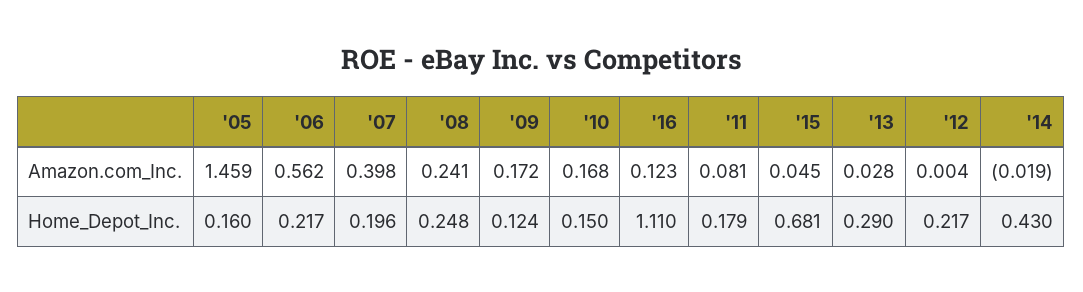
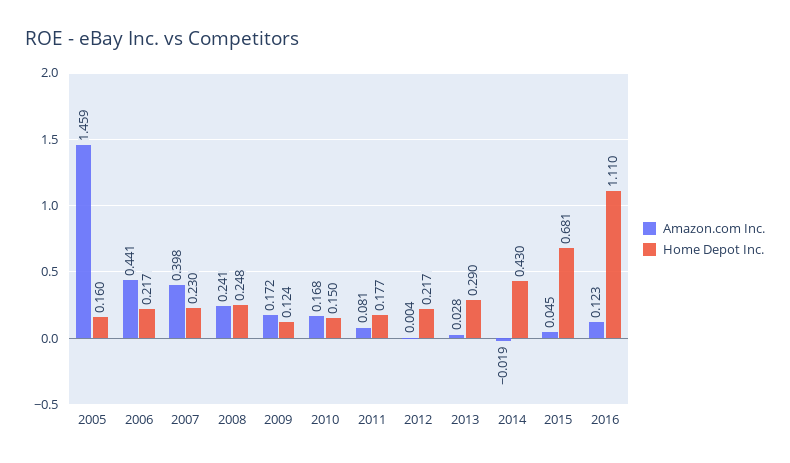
  {
    "Amazon.com_Inc.": {
      "'05": 1.459,
-     "'06": 0.562,
+     "'06": 0.441,
      "'07": 0.398,
      "'08": 0.241,
      "'09": 0.172,
      "'10": 0.168,
      "'16": 0.123,
      "'11": 0.081,
      "'15": 0.045,
      "'13": 0.028,
      "'12": 0.004,
      "'14": -0.019
    },
    "Home_Depot_Inc.": {
      "'05": 0.16,
      "'06": 0.217,
-     "'07": 0.196,
+     "'07": 0.23,
      "'08": 0.248,
      "'09": 0.124,
      "'10": 0.15,
      "'16": 1.11,
-     "'11": 0.179,
+     "'11": 0.177,
      "'15": 0.681,
      "'13": 0.29,
      "'12": 0.217,
      "'14": 0.43
    }
  }

